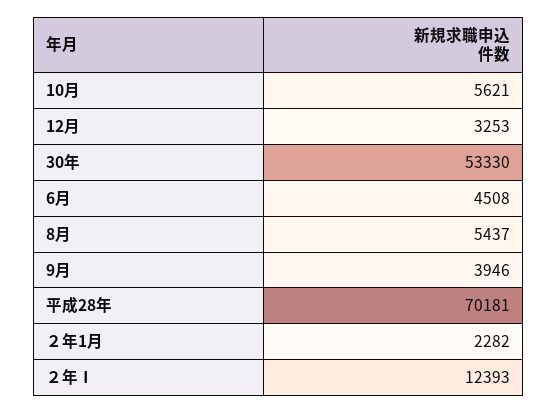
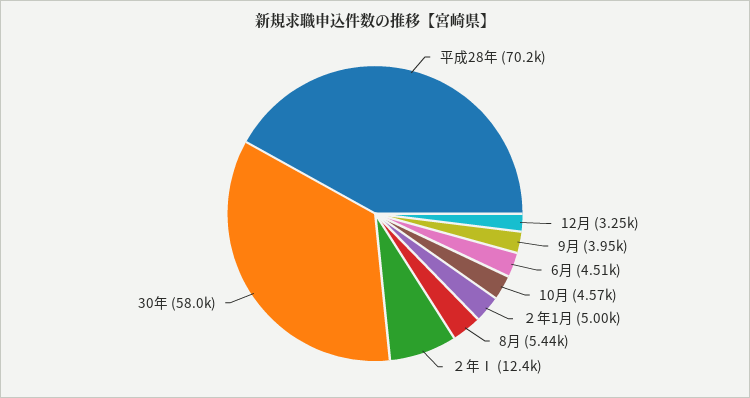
  {
-   "10月": 5621,
+   "10月": 4570,
    "12月": 3253,
-   "30年": 53330,
+   "30年": 58000,
    "6月": 4508,
    "8月": 5437,
    "9月": 3946,
    "平成28年": 70181,
-   "２年1月": 2282,
+   "２年1月": 5000,
    "２年Ⅰ": 12393
  }

